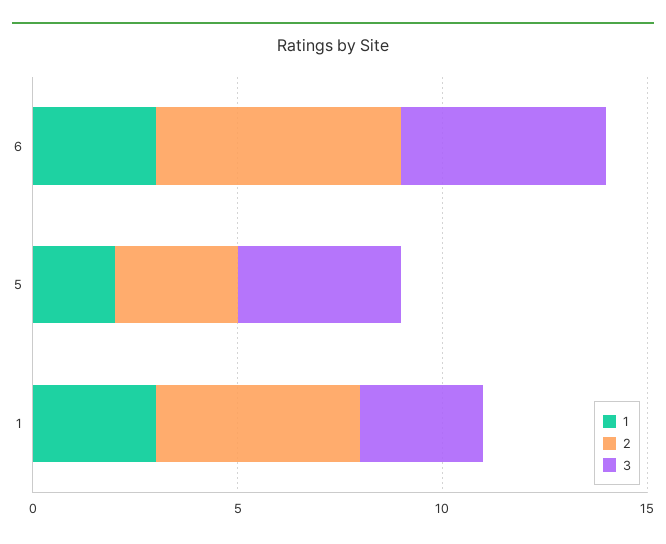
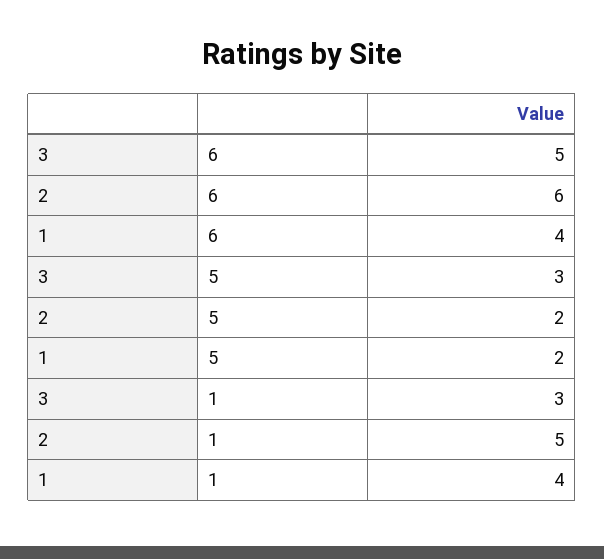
  {
    "1": {
-     "6": 3,
+     "6": 4,
      "5": 2,
-     "1": 3
+     "1": 4
    },
    "2": {
      "6": 6,
-     "5": 3,
+     "5": 2,
      "1": 5
    },
    "3": {
      "6": 5,
-     "5": 4,
+     "5": 3,
      "1": 3
    }
  }

